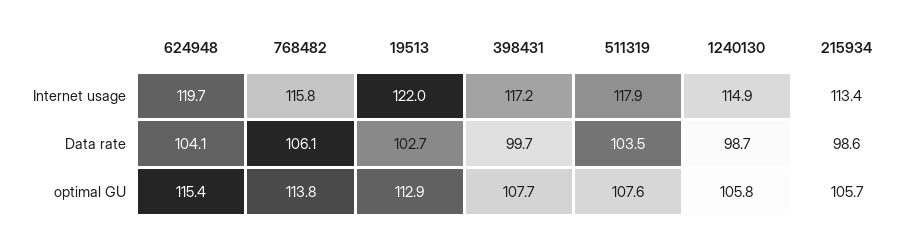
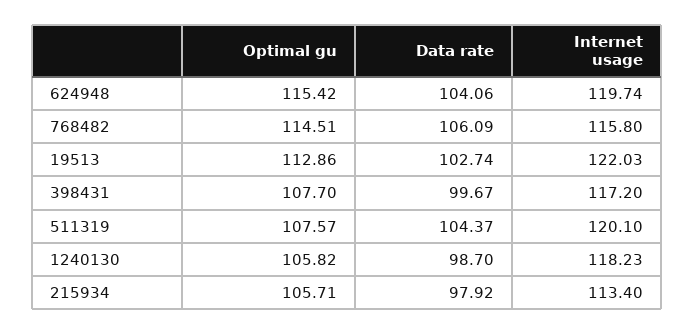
  {
    "624948": {
      "Internet usage": 119.74,
      "Data rate": 104.06,
      "optimal GU": 115.42
    },
    "768482": {
      "Internet usage": 115.8,
      "Data rate": 106.09,
-     "optimal GU": 113.8
+     "optimal GU": 114.51
    },
    "19513": {
      "Internet usage": 122.03,
      "Data rate": 102.74,
      "optimal GU": 112.86
    },
    "398431": {
      "Internet usage": 117.2,
      "Data rate": 99.67,
      "optimal GU": 107.7
    },
    "511319": {
-     "Internet usage": 117.9,
+     "Internet usage": 120.1,
-     "Data rate": 103.5,
+     "Data rate": 104.37,
      "optimal GU": 107.57
    },
    "1240130": {
-     "Internet usage": 114.9,
+     "Internet usage": 118.23,
      "Data rate": 98.7,
      "optimal GU": 105.82
    },
    "215934": {
      "Internet usage": 113.4,
-     "Data rate": 98.6,
+     "Data rate": 97.92,
      "optimal GU": 105.71
    }
  }

